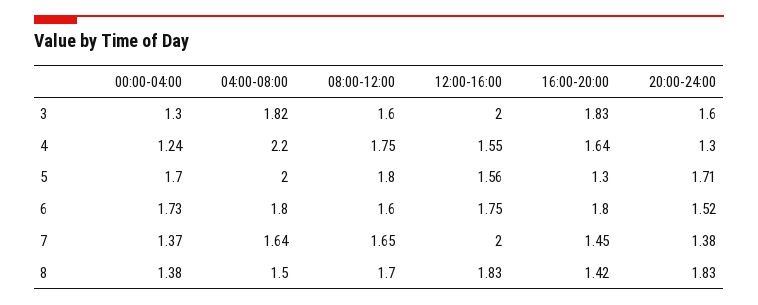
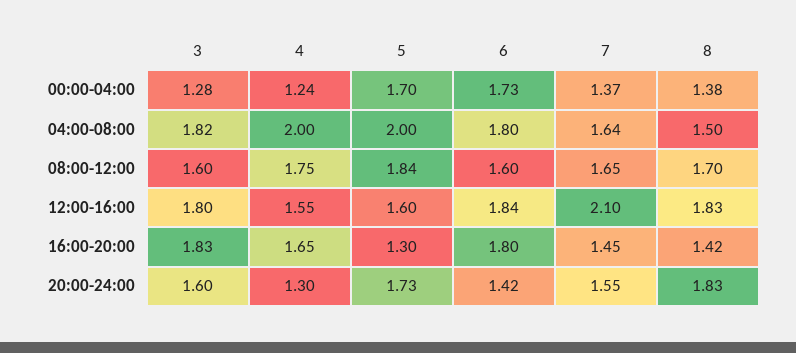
  {
    "00:00-04:00": {
-     "3": 1.3,
+     "3": 1.28,
      "4": 1.24,
      "5": 1.7,
      "6": 1.73,
      "7": 1.37,
      "8": 1.38
    },
    "04:00-08:00": {
      "3": 1.82,
-     "4": 2.2,
+     "4": 2,
      "5": 2,
      "6": 1.8,
      "7": 1.64,
      "8": 1.5
    },
    "08:00-12:00": {
      "3": 1.6,
      "4": 1.75,
-     "5": 1.8,
+     "5": 1.84,
      "6": 1.6,
      "7": 1.65,
      "8": 1.7
    },
    "12:00-16:00": {
-     "3": 2,
+     "3": 1.8,
      "4": 1.55,
-     "5": 1.56,
+     "5": 1.6,
-     "6": 1.75,
+     "6": 1.84,
-     "7": 2,
+     "7": 2.1,
      "8": 1.83
    },
    "16:00-20:00": {
      "3": 1.83,
-     "4": 1.64,
+     "4": 1.65,
      "5": 1.3,
      "6": 1.8,
      "7": 1.45,
      "8": 1.42
    },
    "20:00-24:00": {
      "3": 1.6,
      "4": 1.3,
-     "5": 1.71,
+     "5": 1.73,
-     "6": 1.52,
+     "6": 1.42,
-     "7": 1.38,
+     "7": 1.55,
      "8": 1.83
    }
  }

